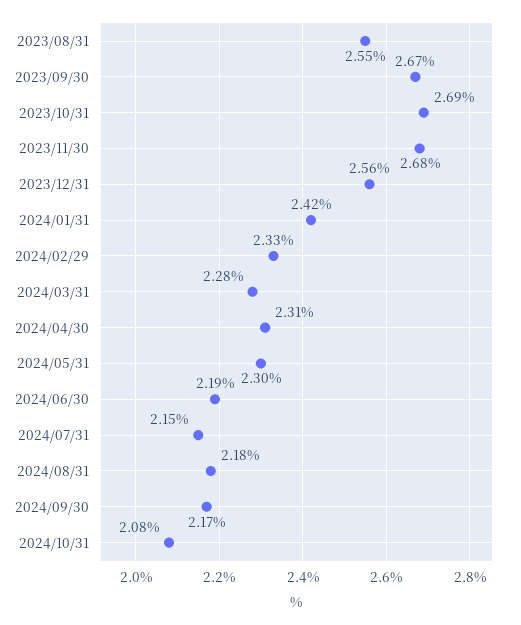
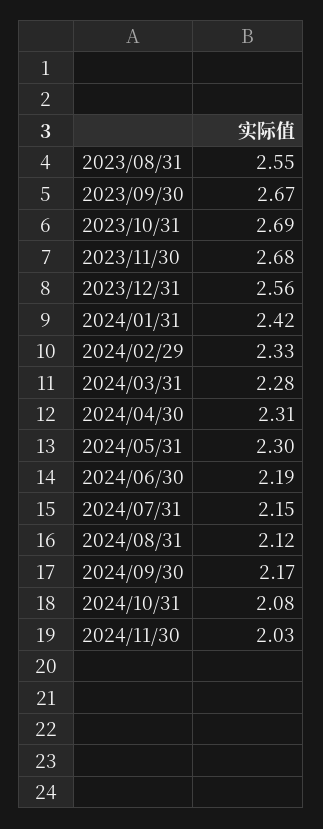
  {
    "2023/08/31": 2.55,
    "2023/09/30": 2.67,
    "2023/10/31": 2.69,
    "2023/11/30": 2.68,
    "2023/12/31": 2.56,
    "2024/01/31": 2.42,
    "2024/02/29": 2.33,
    "2024/03/31": 2.28,
    "2024/04/30": 2.31,
    "2024/05/31": 2.3,
    "2024/06/30": 2.19,
    "2024/07/31": 2.15,
-   "2024/08/31": 2.18,
+   "2024/08/31": 2.12,
    "2024/09/30": 2.17,
-   "2024/10/31": 2.08
+   "2024/10/31": 2.08,
+   "2024/11/30": 2.03
  }

